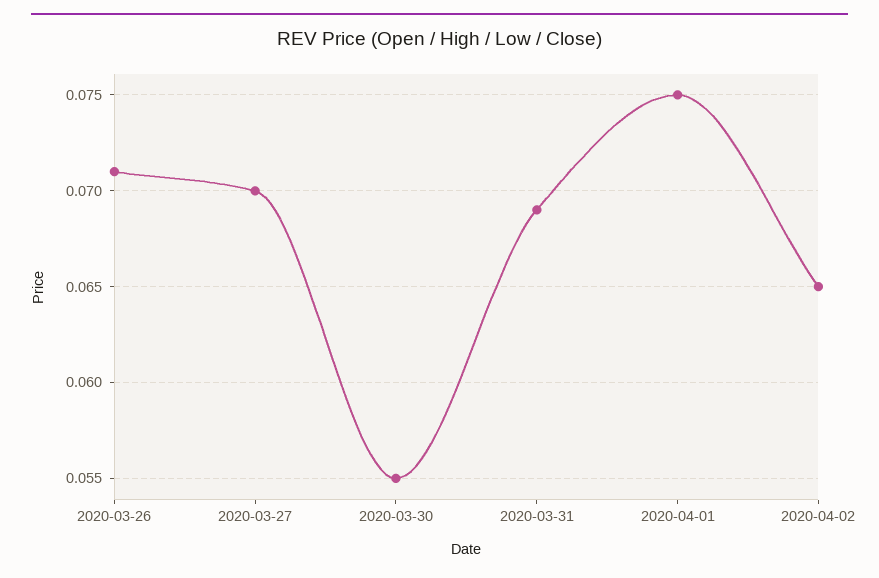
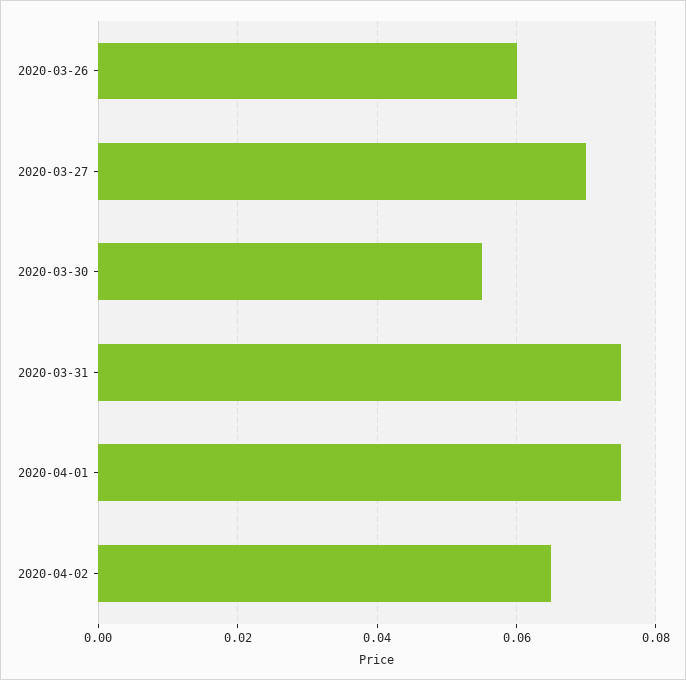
  {
-   "2020-03-26": 0.071,
+   "2020-03-26": 0.06,
    "2020-03-27": 0.07,
    "2020-03-30": 0.055,
-   "2020-03-31": 0.069,
+   "2020-03-31": 0.075,
    "2020-04-01": 0.075,
    "2020-04-02": 0.065
  }

